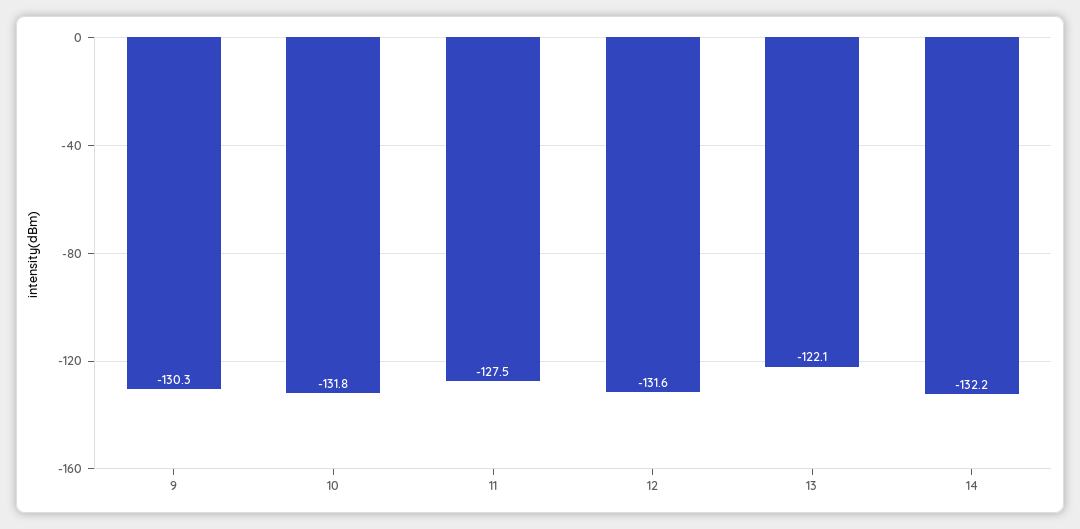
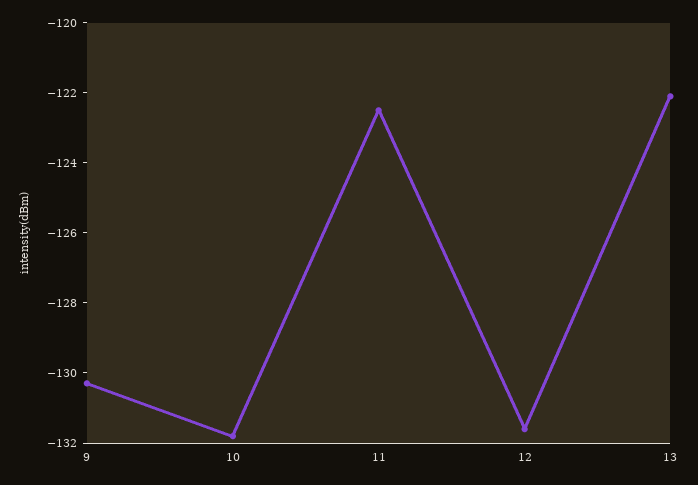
  {
    "9": -130.3,
    "10": -131.8,
-   "11": -127.5,
+   "11": -122.5,
    "12": -131.6,
-   "13": -122.1,
+   "13": -122.1
-   "14": -132.2
  }

